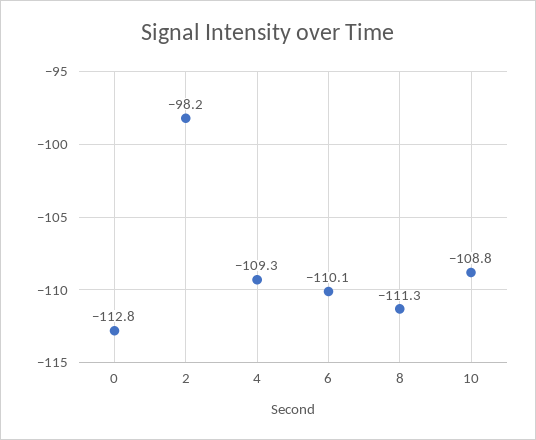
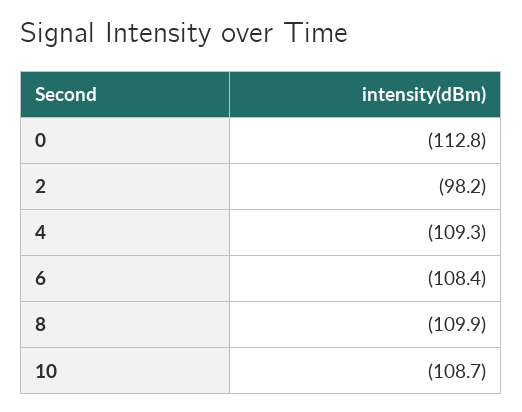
  {
    "0": -112.8,
    "2": -98.2,
    "4": -109.3,
-   "6": -110.1,
+   "6": -108.4,
-   "8": -111.3,
+   "8": -109.9,
-   "10": -108.8
+   "10": -108.7
  }

